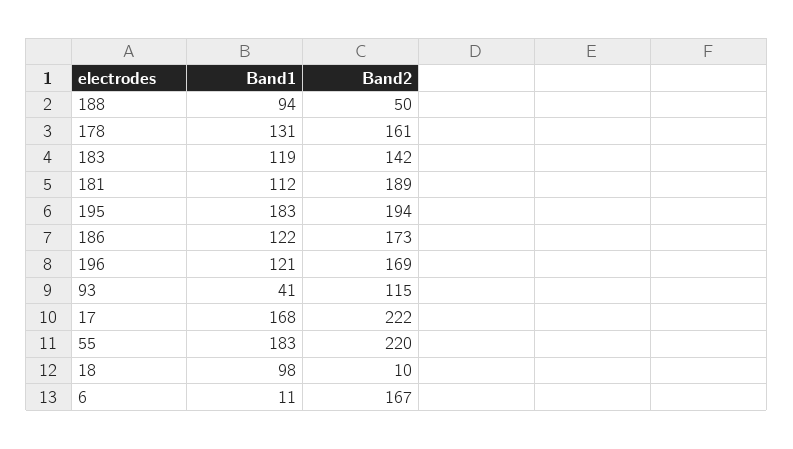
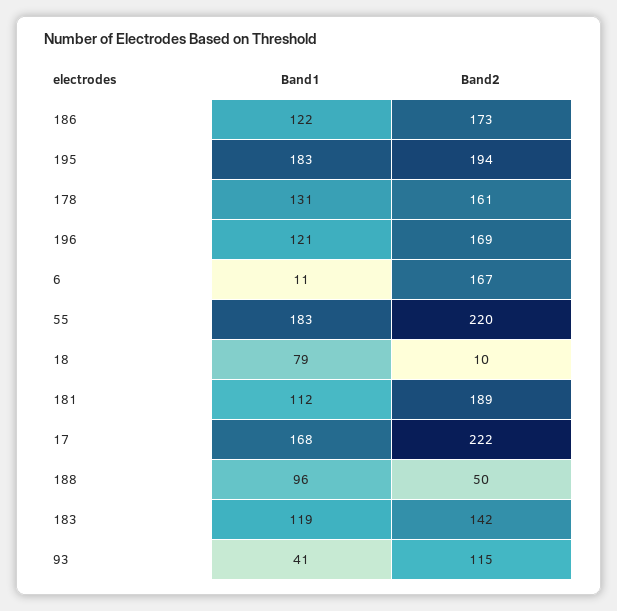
  {
    "Band1": {
-     "188": 94,
+     "188": 96,
      "178": 131,
      "183": 119,
      "181": 112,
      "195": 183,
      "186": 122,
      "196": 121,
      "93": 41,
      "17": 168,
      "55": 183,
-     "18": 98,
+     "18": 79,
      "6": 11
    },
    "Band2": {
      "188": 50,
      "178": 161,
      "183": 142,
      "181": 189,
      "195": 194,
      "186": 173,
      "196": 169,
      "93": 115,
      "17": 222,
      "55": 220,
      "18": 10,
      "6": 167
    }
  }

